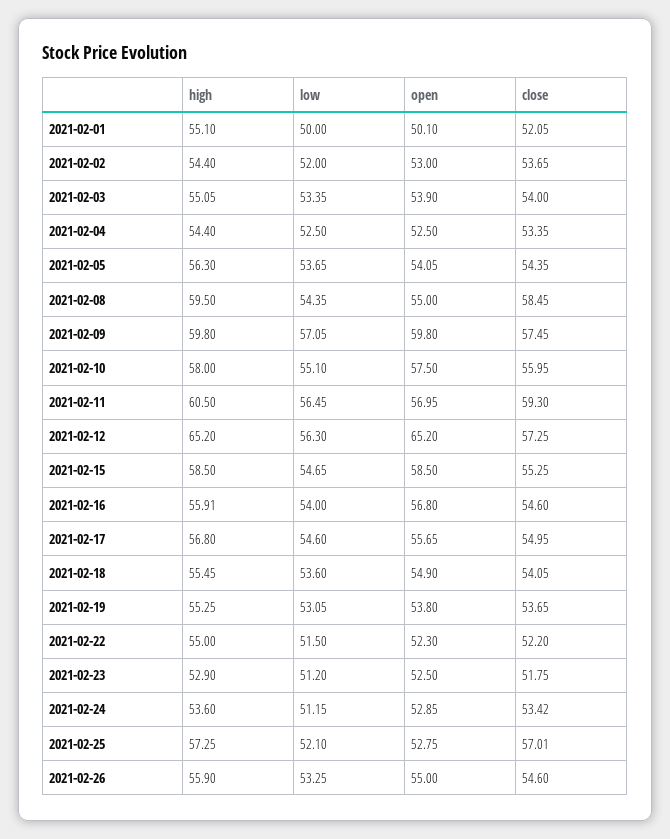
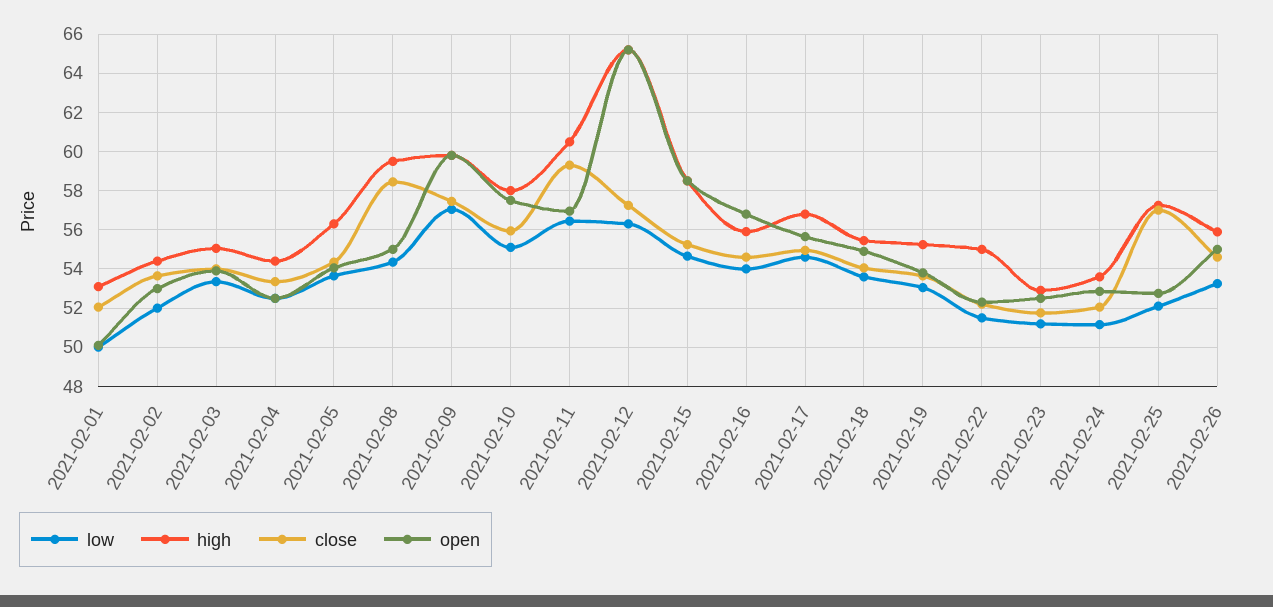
  {
    "high": {
-     "2021-02-01": 55.1,
+     "2021-02-01": 53,
      "2021-02-02": 54.4,
      "2021-02-03": 55.05,
      "2021-02-04": 54.4,
      "2021-02-05": 56.3,
      "2021-02-08": 59.5,
      "2021-02-09": 59.8,
      "2021-02-10": 58,
      "2021-02-11": 60.5,
      "2021-02-12": 65.2,
      "2021-02-15": 58.5,
      "2021-02-16": 55.91,
      "2021-02-17": 56.8,
      "2021-02-18": 55.45,
      "2021-02-19": 55.25,
      "2021-02-22": 55,
      "2021-02-23": 52.9,
      "2021-02-24": 53.6,
      "2021-02-25": 57.25,
      "2021-02-26": 55.9
    },
    "low": {
      "2021-02-01": 50,
      "2021-02-02": 52,
      "2021-02-03": 53.35,
      "2021-02-04": 52.5,
      "2021-02-05": 53.65,
      "2021-02-08": 54.35,
      "2021-02-09": 57.05,
      "2021-02-10": 55.1,
      "2021-02-11": 56.45,
      "2021-02-12": 56.3,
      "2021-02-15": 54.65,
      "2021-02-16": 54,
      "2021-02-17": 54.6,
      "2021-02-18": 53.6,
      "2021-02-19": 53.05,
      "2021-02-22": 51.5,
      "2021-02-23": 51.2,
      "2021-02-24": 51.15,
      "2021-02-25": 52.1,
      "2021-02-26": 53.25
    },
    "open": {
      "2021-02-01": 50.1,
      "2021-02-02": 53,
      "2021-02-03": 53.9,
      "2021-02-04": 52.5,
      "2021-02-05": 54.05,
      "2021-02-08": 55,
      "2021-02-09": 59.8,
      "2021-02-10": 57.5,
      "2021-02-11": 56.95,
      "2021-02-12": 65.2,
      "2021-02-15": 58.5,
      "2021-02-16": 56.8,
      "2021-02-17": 55.65,
      "2021-02-18": 54.9,
      "2021-02-19": 53.8,
      "2021-02-22": 52.3,
      "2021-02-23": 52.5,
      "2021-02-24": 52.85,
      "2021-02-25": 52.75,
      "2021-02-26": 55
    },
    "close": {
      "2021-02-01": 52.05,
      "2021-02-02": 53.65,
      "2021-02-03": 54,
      "2021-02-04": 53.35,
      "2021-02-05": 54.35,
      "2021-02-08": 58.45,
      "2021-02-09": 57.45,
      "2021-02-10": 55.95,
      "2021-02-11": 59.3,
      "2021-02-12": 57.25,
      "2021-02-15": 55.25,
      "2021-02-16": 54.6,
      "2021-02-17": 54.95,
      "2021-02-18": 54.05,
      "2021-02-19": 53.65,
      "2021-02-22": 52.2,
      "2021-02-23": 51.75,
-     "2021-02-24": 53.42,
+     "2021-02-24": 52,
      "2021-02-25": 57.01,
      "2021-02-26": 54.6
    }
  }

